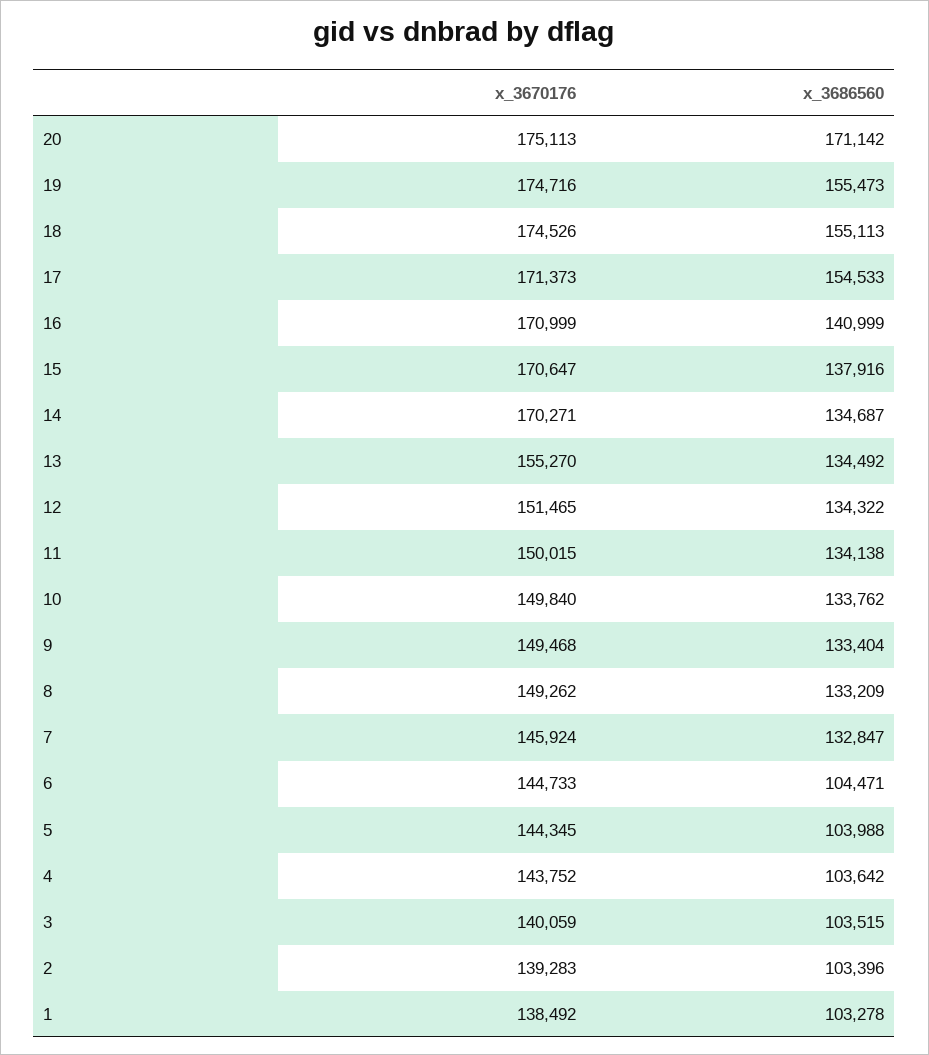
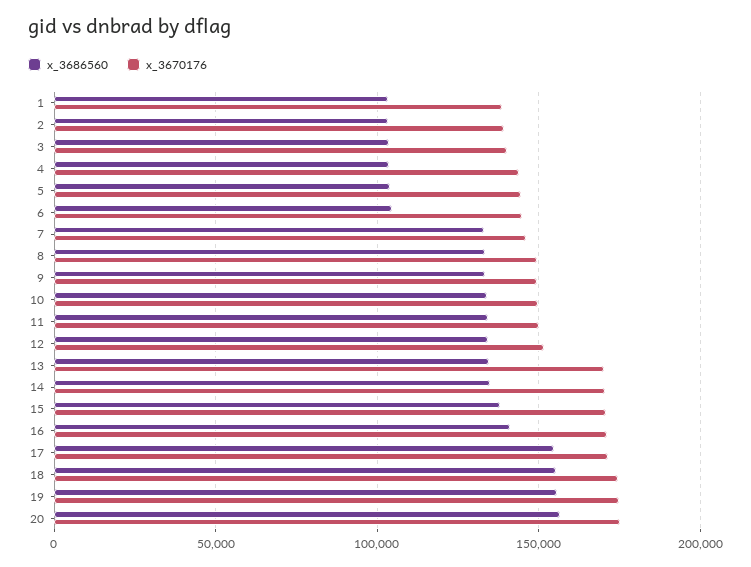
  {
    "x_3670176": {
      "20": 175113,
      "19": 174716,
      "18": 174526,
      "17": 171373,
      "16": 170999,
      "15": 170647,
      "14": 170271,
-     "13": 155270,
+     "13": 170000,
      "12": 151465,
      "11": 150015,
      "10": 149840,
      "9": 149468,
      "8": 149262,
      "7": 145924,
      "6": 144733,
      "5": 144345,
      "4": 143752,
      "3": 140059,
      "2": 139283,
      "1": 138492
    },
    "x_3686560": {
-     "20": 171142,
+     "20": 155000,
      "19": 155473,
      "18": 155113,
      "17": 154533,
      "16": 140999,
      "15": 137916,
      "14": 134687,
      "13": 134492,
      "12": 134322,
      "11": 134138,
      "10": 133762,
      "9": 133404,
      "8": 133209,
      "7": 132847,
      "6": 104471,
      "5": 103988,
      "4": 103642,
      "3": 103515,
      "2": 103396,
      "1": 103278
    }
  }

